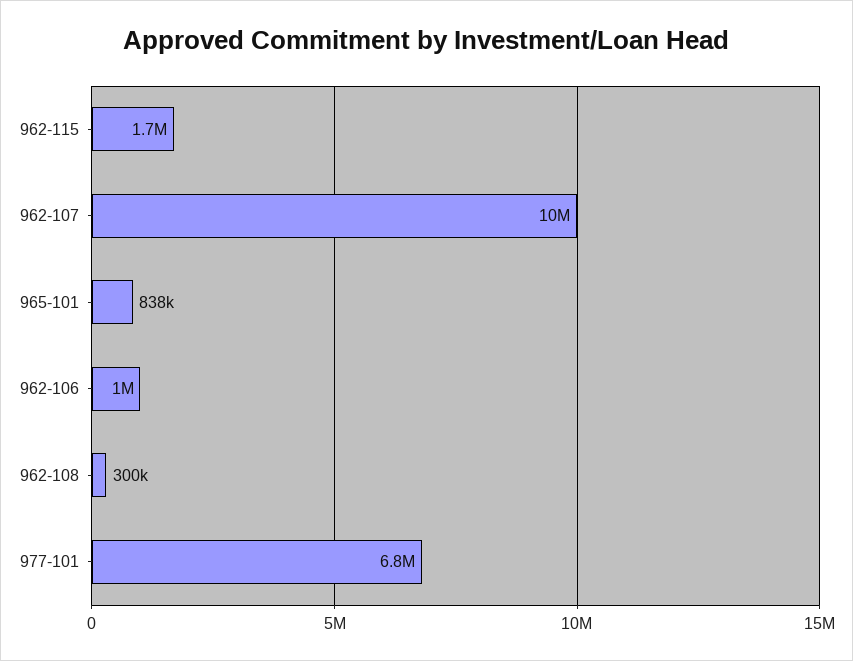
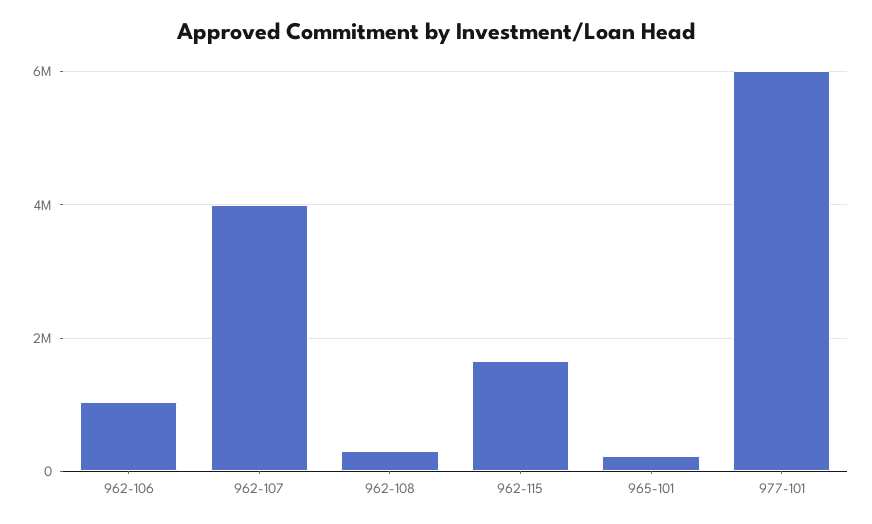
  {
    "962-115": 1700000,
-   "962-107": 10000000,
+   "962-107": 4000000,
-   "965-101": 838000,
+   "965-101": 200000,
    "962-106": 1000000,
    "962-108": 300000,
-   "977-101": 6800000
+   "977-101": 6000000
  }

